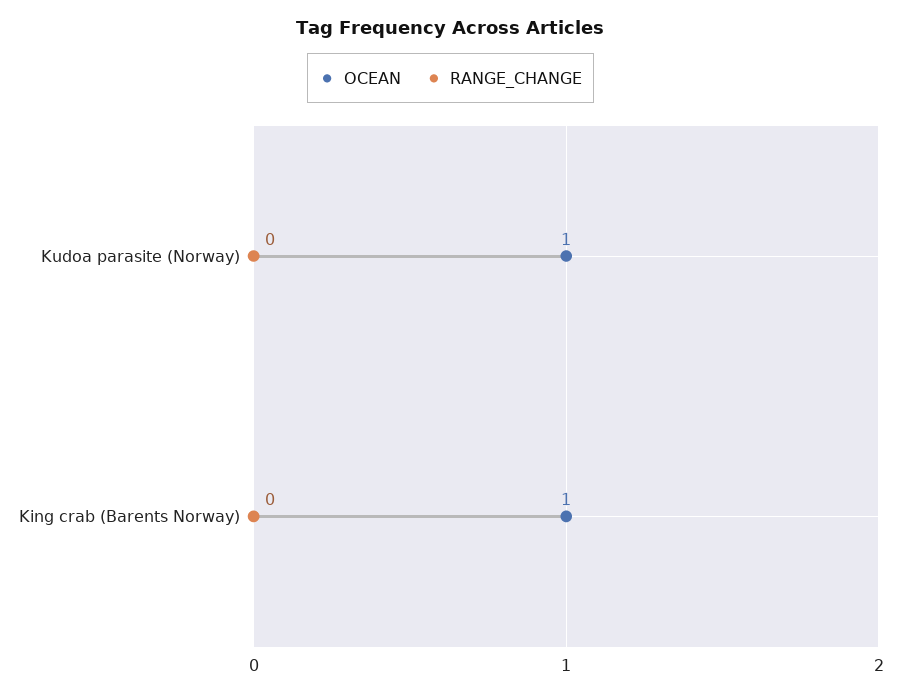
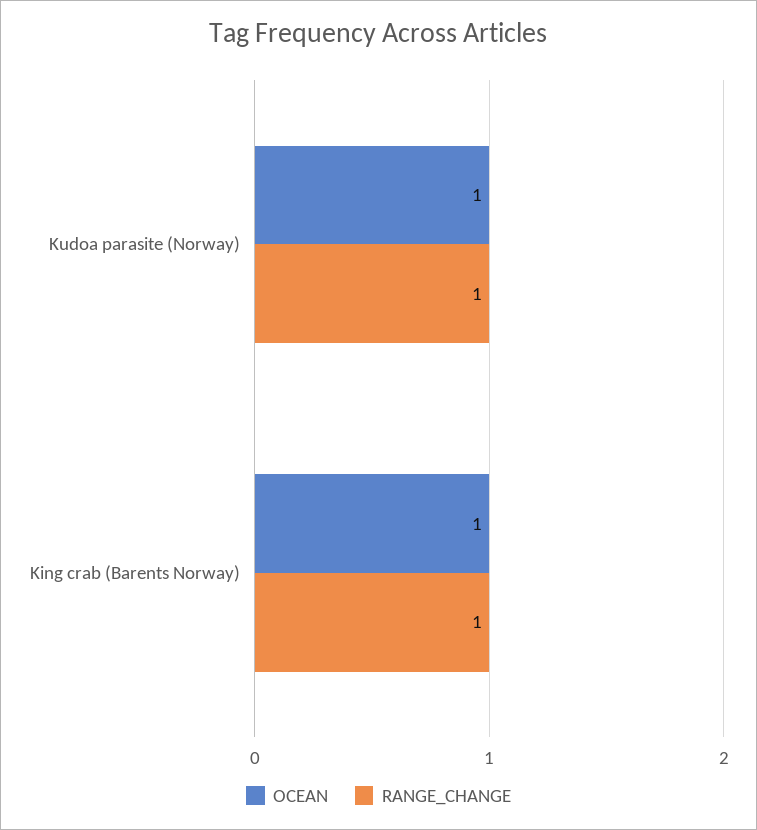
  {
    "OCEAN": {
      "Kudoa parasite (Norway)": 1,
      "King crab (Barents Norway)": 1
    },
    "RANGE_CHANGE": {
-     "Kudoa parasite (Norway)": 0,
+     "Kudoa parasite (Norway)": 1,
-     "King crab (Barents Norway)": 0
+     "King crab (Barents Norway)": 1
    }
  }

